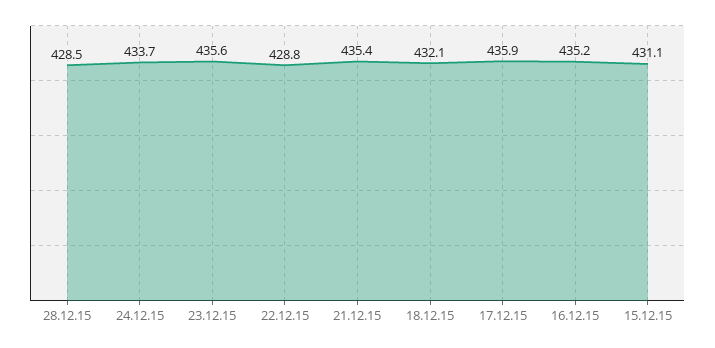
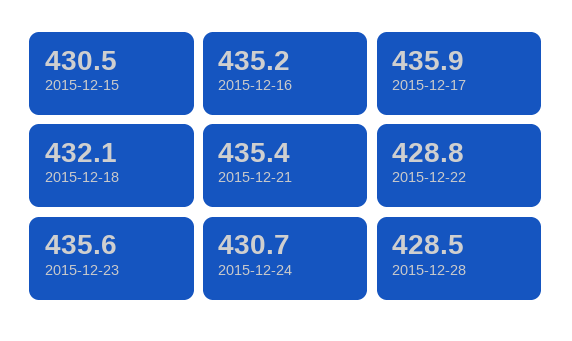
  {
    "28.12.15": 428.5,
-   "24.12.15": 433.7,
+   "24.12.15": 430.7,
    "23.12.15": 435.6,
    "22.12.15": 428.8,
    "21.12.15": 435.4,
    "18.12.15": 432.1,
    "17.12.15": 435.9,
    "16.12.15": 435.2,
-   "15.12.15": 431.1
+   "15.12.15": 430.5
  }

